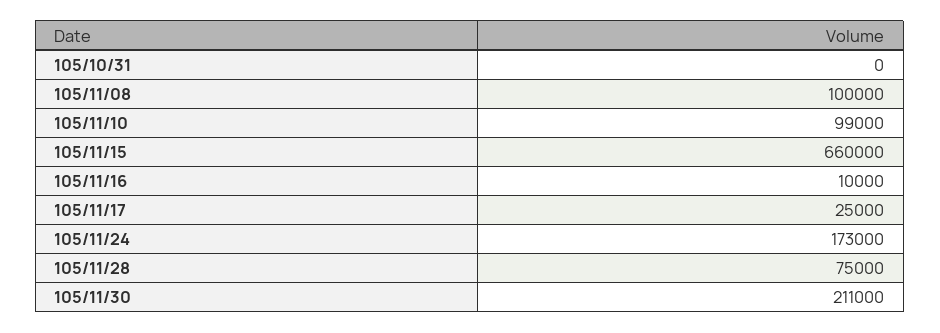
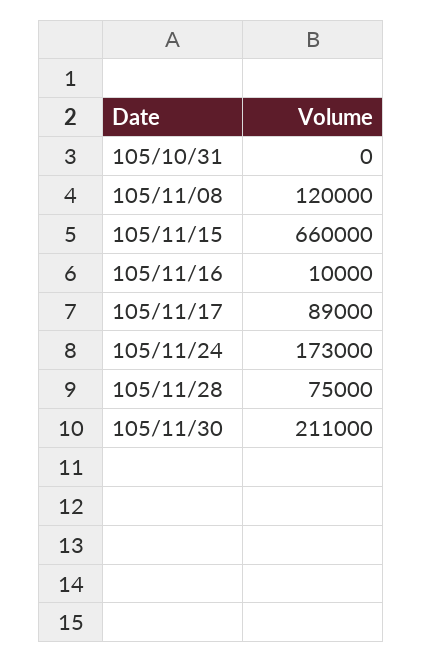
  {
    "105/10/31": 0,
-   "105/11/08": 100000,
+   "105/11/08": 120000,
-   "105/11/10": 99000,
    "105/11/15": 660000,
    "105/11/16": 10000,
-   "105/11/17": 25000,
+   "105/11/17": 89000,
    "105/11/24": 173000,
    "105/11/28": 75000,
    "105/11/30": 211000
  }

